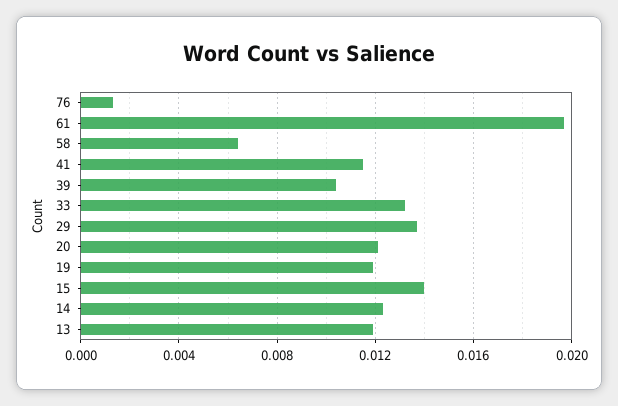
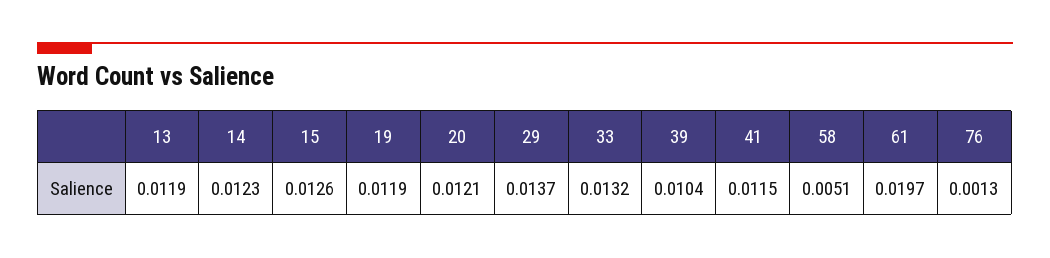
  {
    "76": 0.0013,
    "61": 0.0197,
-   "58": 0.0065,
+   "58": 0.0051,
    "41": 0.0115,
    "39": 0.0104,
    "33": 0.0132,
    "29": 0.0137,
    "20": 0.0121,
    "19": 0.0119,
-   "15": 0.014,
+   "15": 0.0126,
    "14": 0.0123,
    "13": 0.0119
  }

